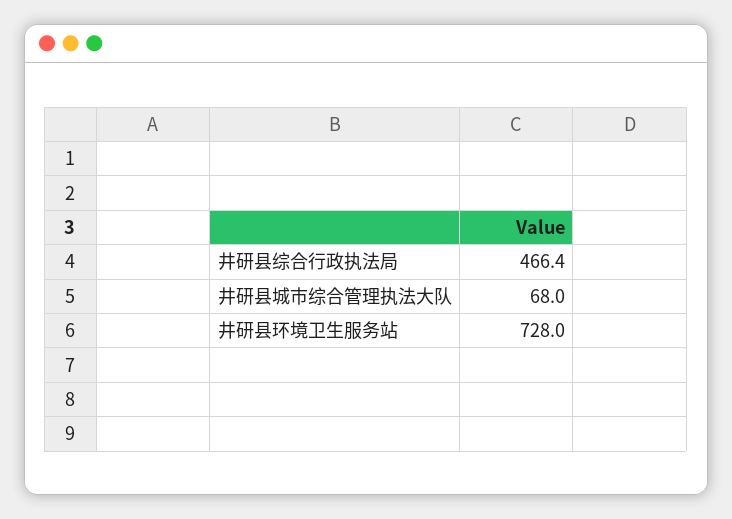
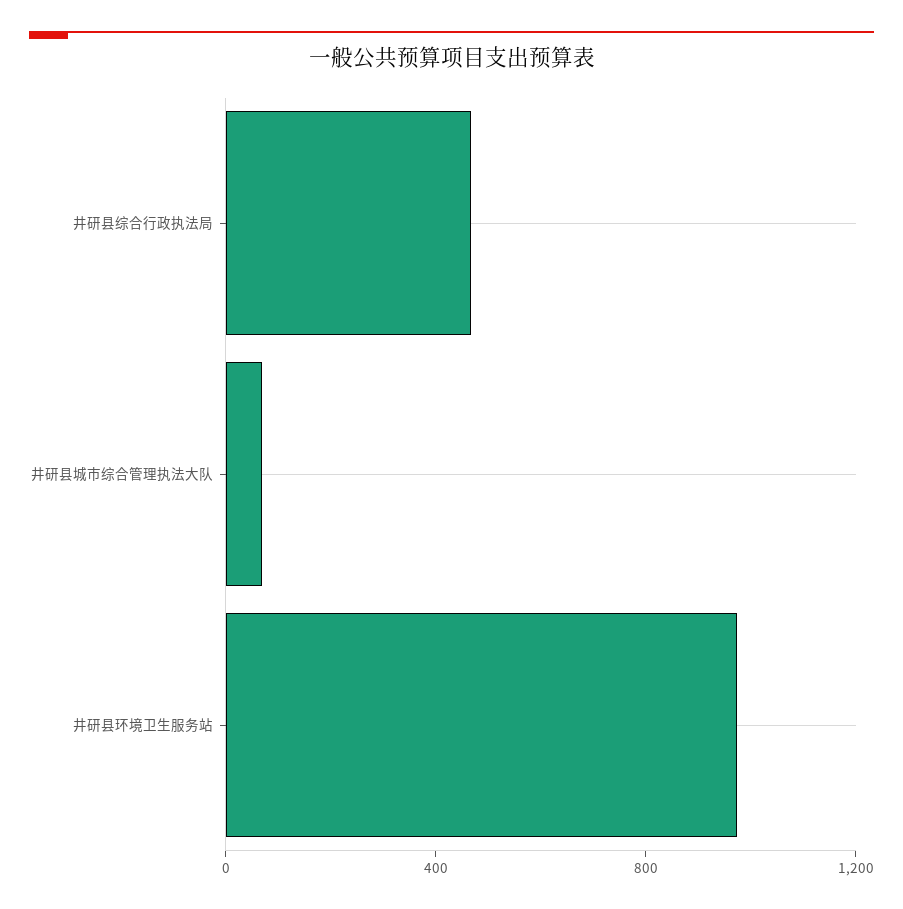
  {
    "井研县综合行政执法局": 466.4,
    "井研县城市综合管理执法大队": 68,
-   "井研县环境卫生服务站": 728
+   "井研县环境卫生服务站": 1000
  }

